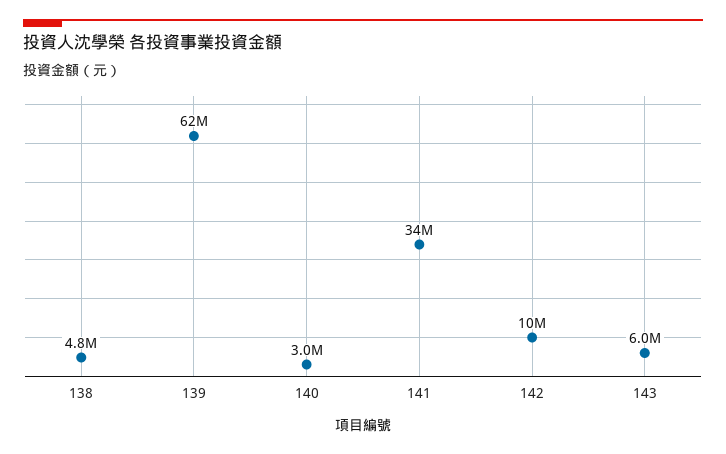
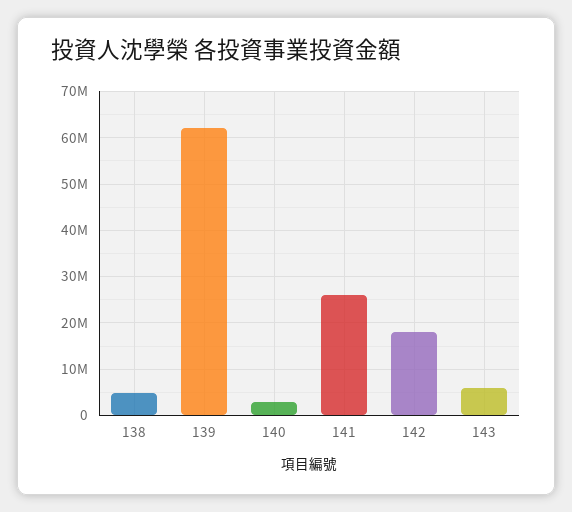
  {
    "138": 4800000,
    "139": 62000000,
    "140": 3000000,
-   "141": 34000000,
+   "141": 26000000,
-   "142": 10000000,
+   "142": 18000000,
    "143": 6000000
  }

